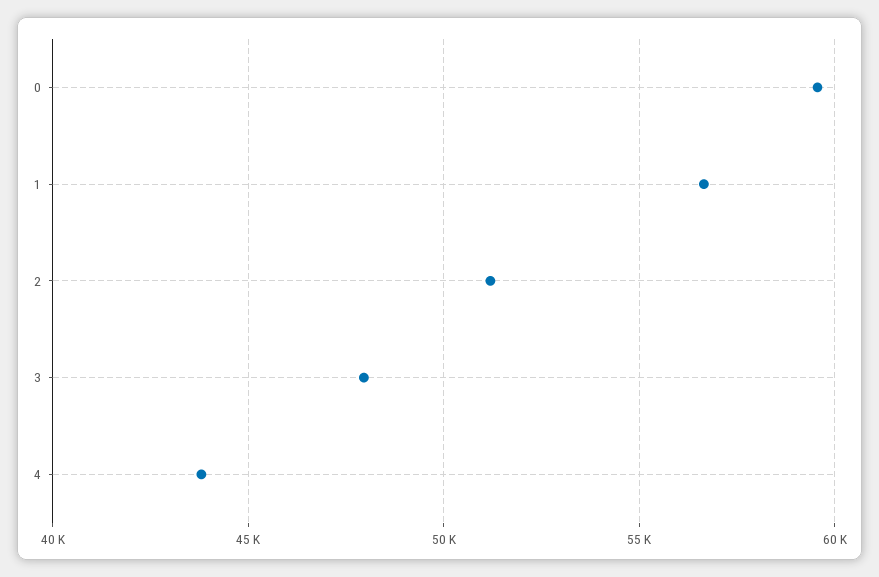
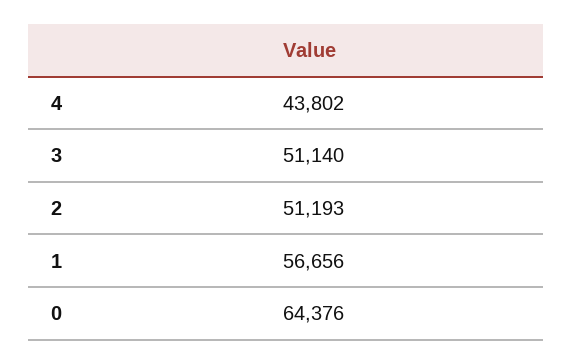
  {
-   "0": 59500,
+   "0": 64376,
    "1": 56656,
    "2": 51193,
-   "3": 48000,
+   "3": 51140,
    "4": 43802
  }

